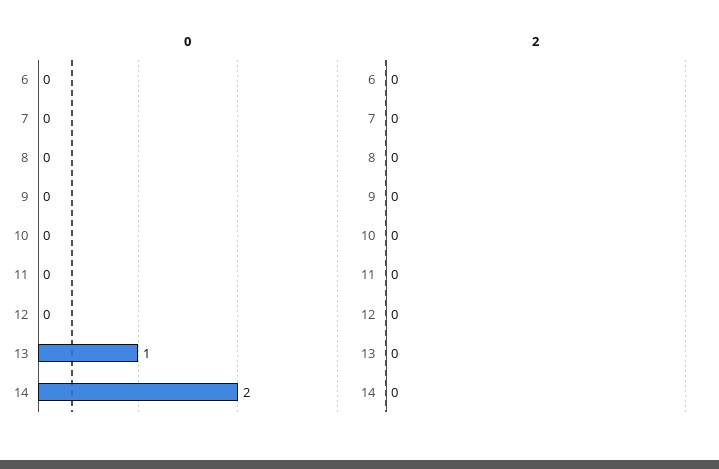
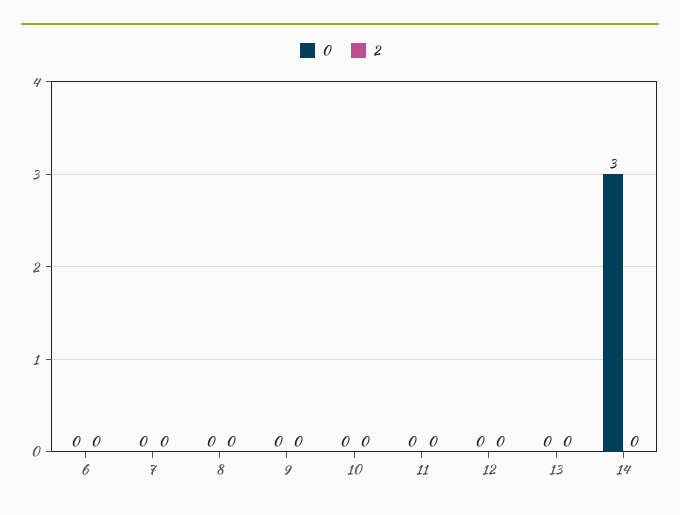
  {
    "0": {
      "6": 0,
      "7": 0,
      "8": 0,
      "9": 0,
      "10": 0,
      "11": 0,
      "12": 0,
-     "13": 1,
+     "13": 0,
-     "14": 2
+     "14": 3
    },
    "2": {
      "6": 0,
      "7": 0,
      "8": 0,
      "9": 0,
      "10": 0,
      "11": 0,
      "12": 0,
      "13": 0,
      "14": 0
    }
  }

